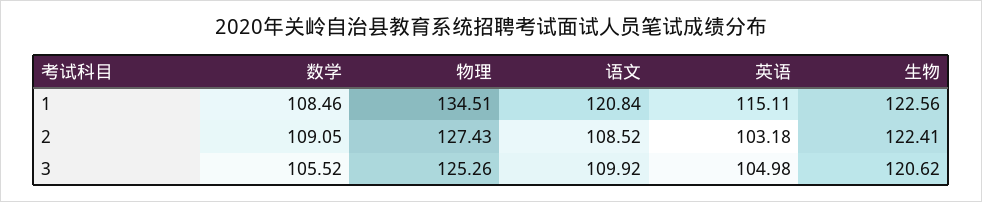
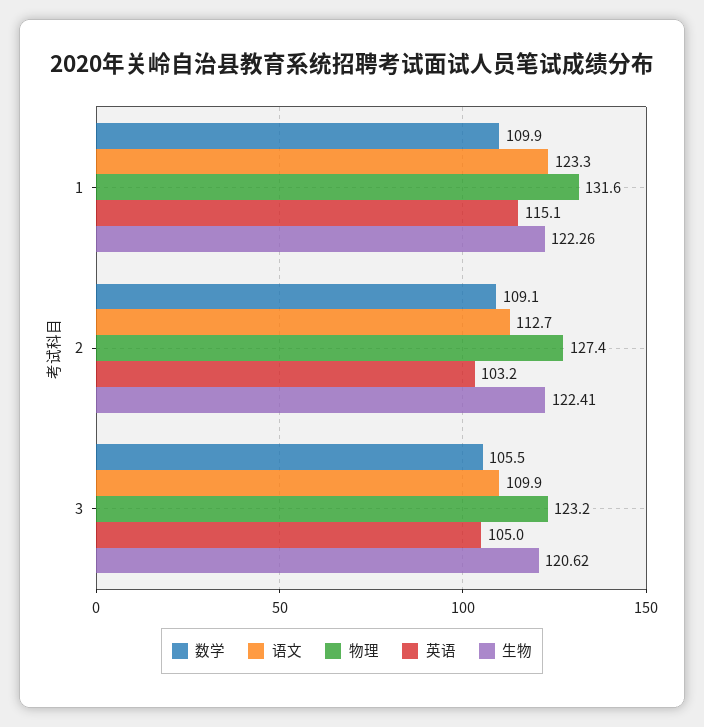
  {
    "数学": {
-     "1": 108.46,
+     "1": 109.9,
      "2": 109.05,
      "3": 105.52
    },
    "物理": {
-     "1": 134.51,
+     "1": 131.6,
      "2": 127.43,
-     "3": 125.26
+     "3": 123.2
    },
    "语文": {
-     "1": 120.84,
+     "1": 123.3,
-     "2": 108.52,
+     "2": 112.7,
      "3": 109.92
    },
    "英语": {
      "1": 115.11,
      "2": 103.18,
      "3": 104.98
    },
    "生物": {
-     "1": 122.56,
+     "1": 122.26,
      "2": 122.41,
      "3": 120.62
    }
  }

